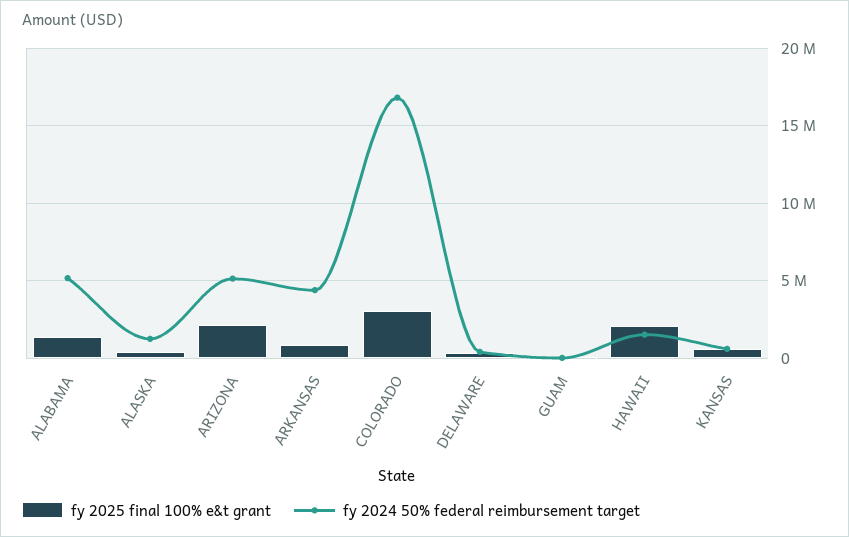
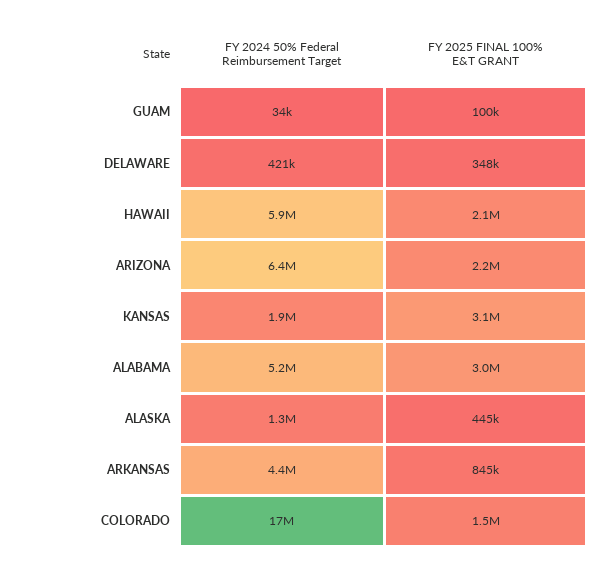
  {
    "fy 2025 final 100% e&t grant": {
-     "ALABAMA": 1500000,
+     "ALABAMA": 3000000,
      "ALASKA": 445000,
      "ARIZONA": 2200000,
      "ARKANSAS": 845000,
-     "COLORADO": 3000000,
+     "COLORADO": 1500000,
      "DELAWARE": 348000,
      "GUAM": 100000,
      "HAWAII": 2100000,
-     "KANSAS": 500000
+     "KANSAS": 3100000
    },
    "fy 2024 50% federal reimbursement target": {
      "ALABAMA": 5200000,
      "ALASKA": 1300000,
-     "ARIZONA": 5000000,
+     "ARIZONA": 6400000,
      "ARKANSAS": 4400000,
      "COLORADO": 17000000,
      "DELAWARE": 421000,
      "GUAM": 34000,
-     "HAWAII": 1500000,
+     "HAWAII": 5900000,
-     "KANSAS": 500000
+     "KANSAS": 1900000
    }
  }

